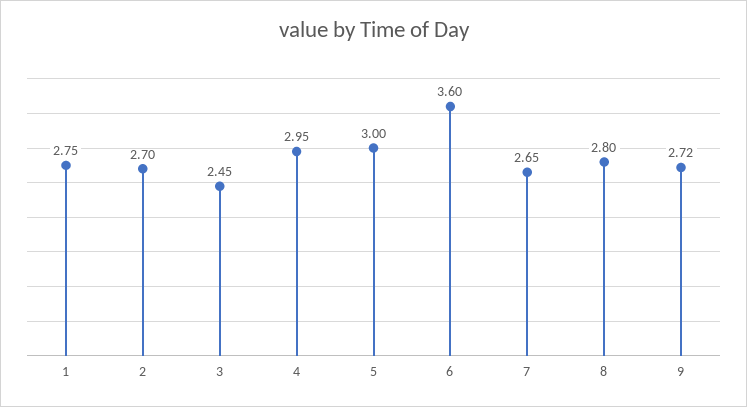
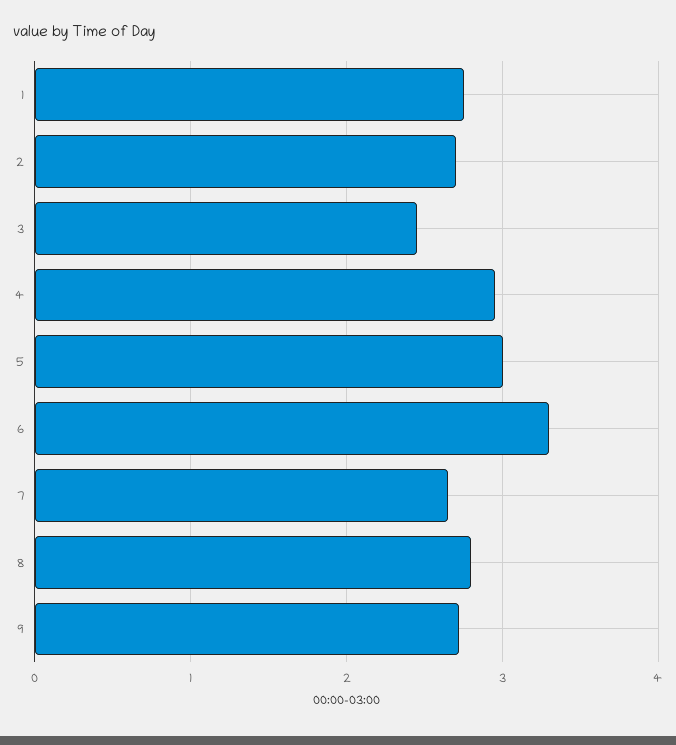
  {
    "1": 2.75,
    "2": 2.7,
    "3": 2.45,
    "4": 2.95,
    "5": 3,
-   "6": 3.6,
+   "6": 3.3,
    "7": 2.65,
    "8": 2.8,
    "9": 2.72
  }

